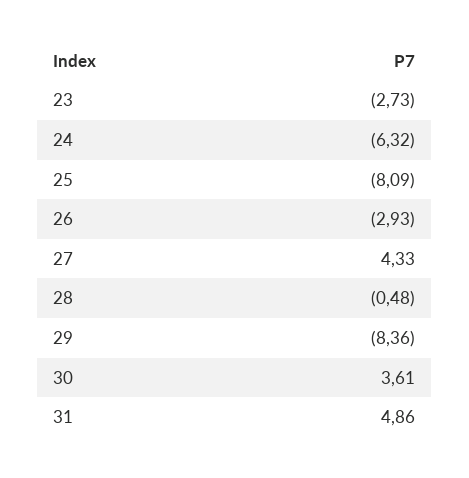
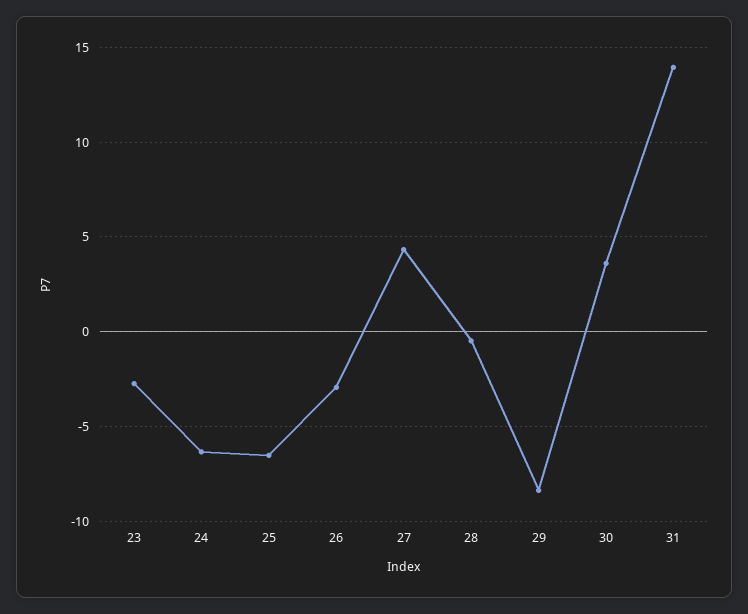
  {
    "23": -2.73,
    "24": -6.32,
-   "25": -8.09,
+   "25": -6.5,
    "26": -2.93,
    "27": 4.33,
    "28": -0.48,
    "29": -8.36,
    "30": 3.61,
-   "31": 4.86
+   "31": 14
  }

